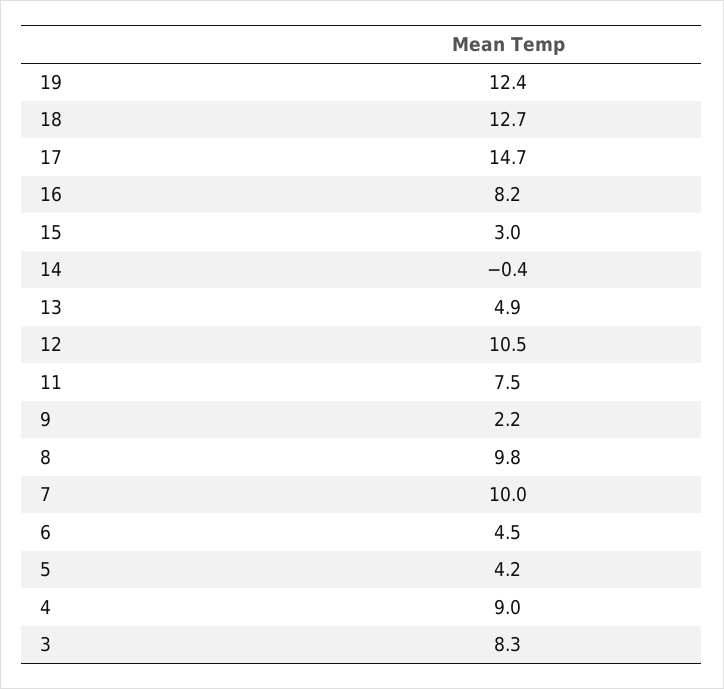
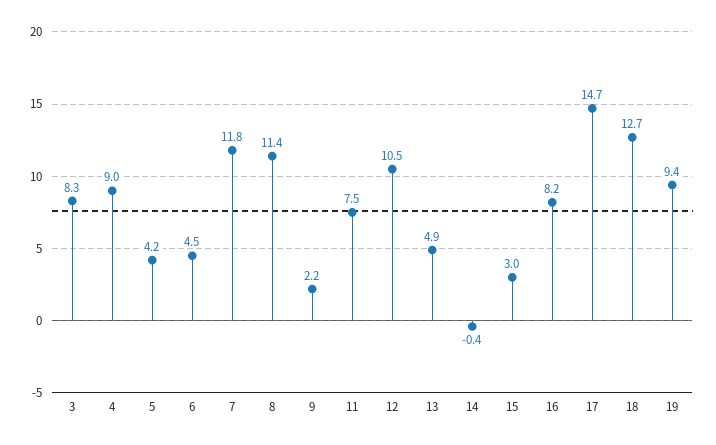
  {
-   "19": 12.4,
+   "19": 9.4,
    "18": 12.7,
    "17": 14.7,
    "16": 8.2,
    "15": 3,
    "14": -0.4,
    "13": 4.9,
    "12": 10.5,
    "11": 7.5,
    "9": 2.2,
-   "8": 9.8,
+   "8": 11.4,
-   "7": 10,
+   "7": 11.8,
    "6": 4.5,
    "5": 4.2,
    "4": 9,
    "3": 8.3
  }

